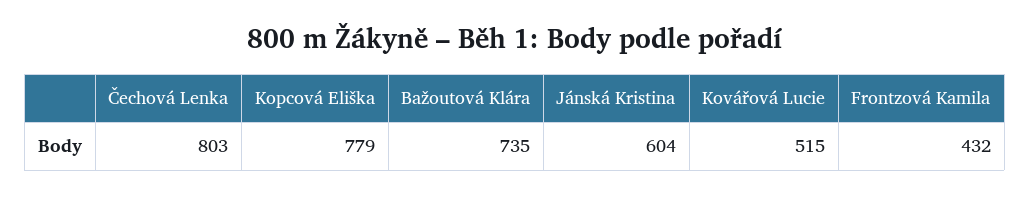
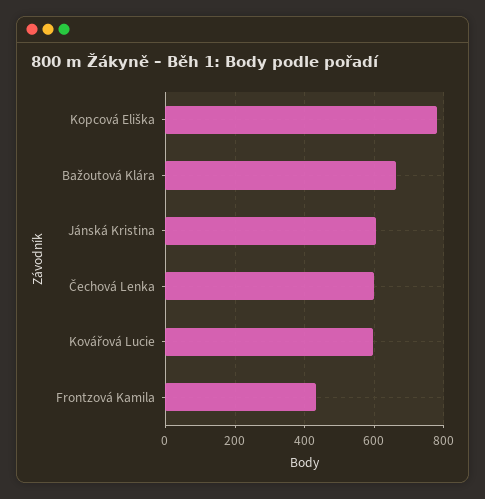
  {
-   "Čechová Lenka": 803,
+   "Čechová Lenka": 600,
    "Kopcová Eliška": 779,
-   "Bažoutová Klára": 735,
+   "Bažoutová Klára": 660,
    "Jánská Kristina": 604,
-   "Kovářová Lucie": 515,
+   "Kovářová Lucie": 600,
    "Frontzová Kamila": 432
  }

